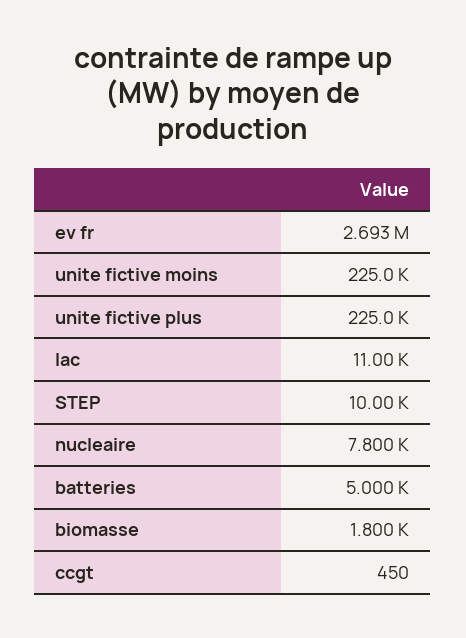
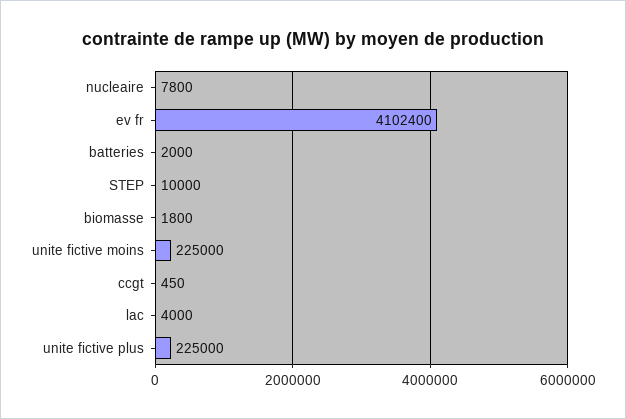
  {
-   "ev fr": 2693000,
+   "ev fr": 4102400,
    "unite fictive moins": 225000,
    "unite fictive plus": 225000,
-   "lac": 11000,
+   "lac": 4000,
    "STEP": 10000,
    "nucleaire": 7800,
-   "batteries": 5000,
+   "batteries": 2000,
    "biomasse": 1800,
    "ccgt": 450
  }

